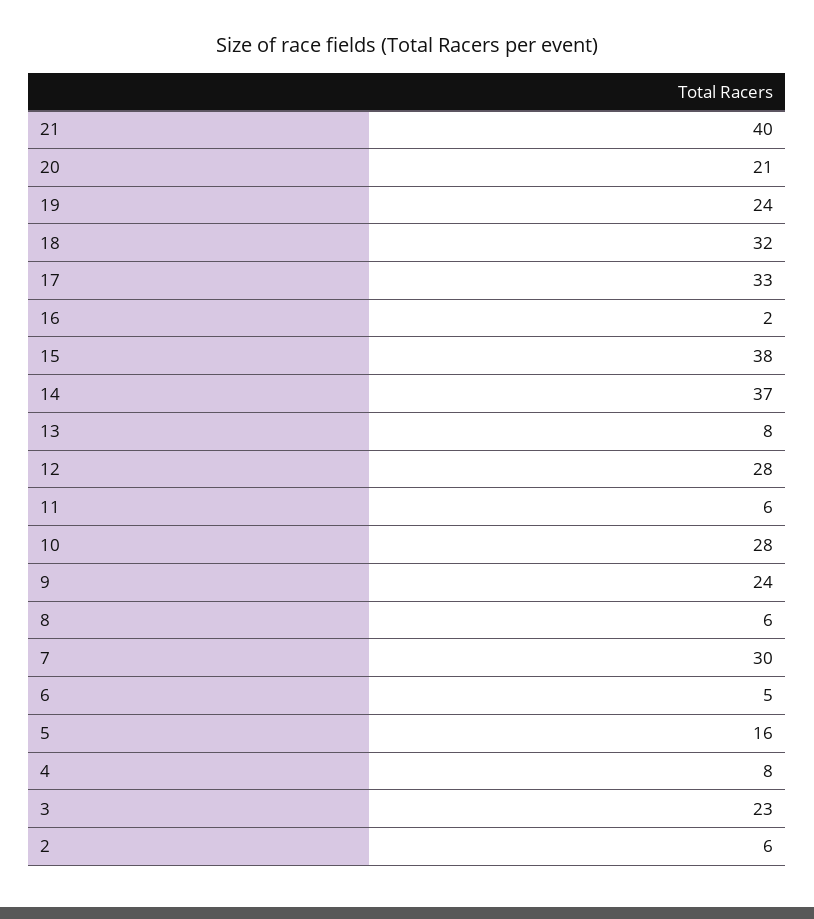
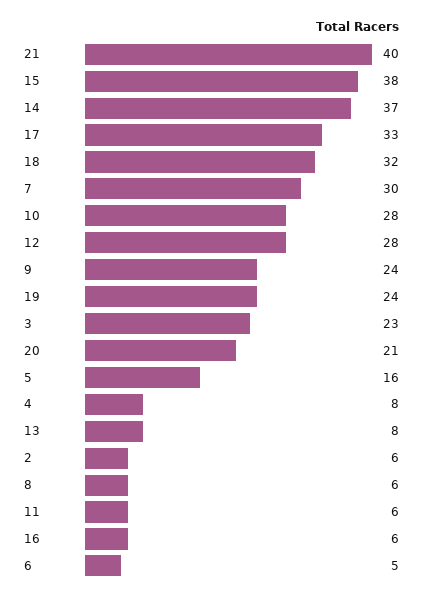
  {
    "21": 40,
    "20": 21,
    "19": 24,
    "18": 32,
    "17": 33,
-   "16": 2,
+   "16": 6,
    "15": 38,
    "14": 37,
    "13": 8,
    "12": 28,
    "11": 6,
    "10": 28,
    "9": 24,
    "8": 6,
    "7": 30,
    "6": 5,
    "5": 16,
    "4": 8,
    "3": 23,
    "2": 6
  }

